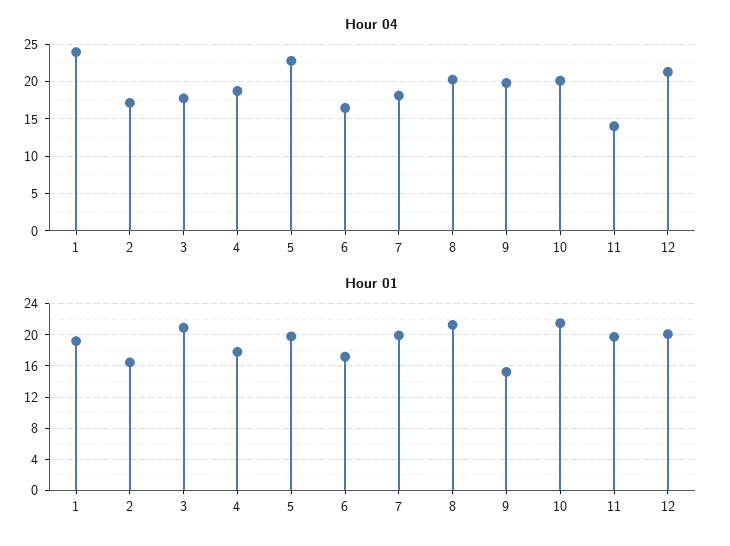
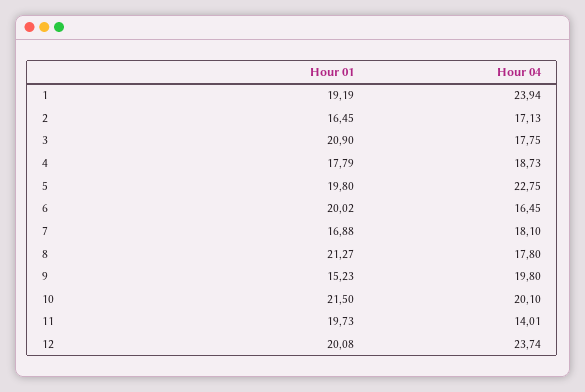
  {
    "Hour 04": {
      "1": 23.94,
      "2": 17.13,
      "3": 17.75,
      "4": 18.73,
      "5": 22.75,
      "6": 16.45,
      "7": 18.1,
-     "8": 20,
+     "8": 17.8,
      "9": 19.8,
      "10": 20.1,
      "11": 14.01,
-     "12": 21
+     "12": 23.74
    },
    "Hour 01": {
      "1": 19.19,
      "2": 16.45,
      "3": 20.9,
      "4": 17.79,
      "5": 19.8,
-     "6": 17,
+     "6": 20.02,
-     "7": 20,
+     "7": 16.88,
      "8": 21.27,
      "9": 15.23,
      "10": 21.5,
      "11": 19.73,
      "12": 20.08
    }
  }

